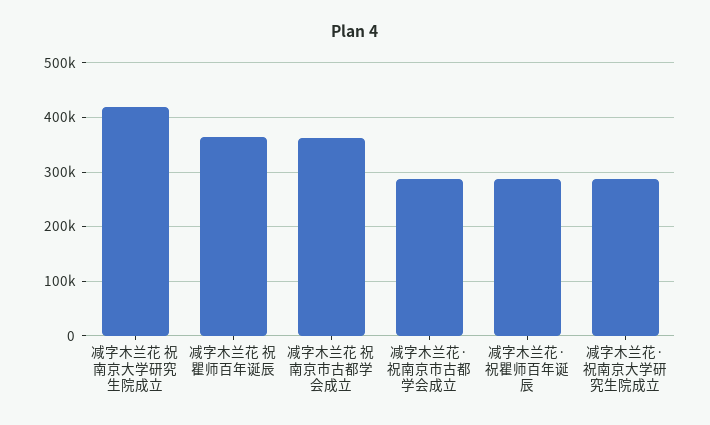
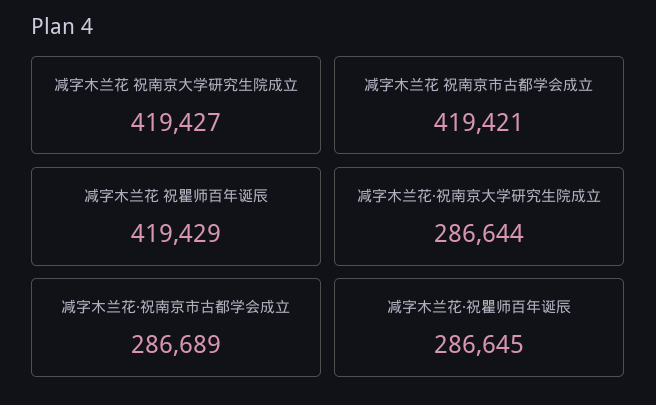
  {
    "减字木兰花 祝南京大学研究生院成立": 419427,
-   "减字木兰花 祝瞿师百年诞辰": 360000,
+   "减字木兰花 祝瞿师百年诞辰": 419429,
-   "减字木兰花 祝南京市古都学会成立": 360000,
+   "减字木兰花 祝南京市古都学会成立": 419421,
    "减字木兰花·祝南京市古都学会成立": 286689,
    "减字木兰花·祝瞿师百年诞辰": 286645,
    "减字木兰花·祝南京大学研究生院成立": 286644
  }

